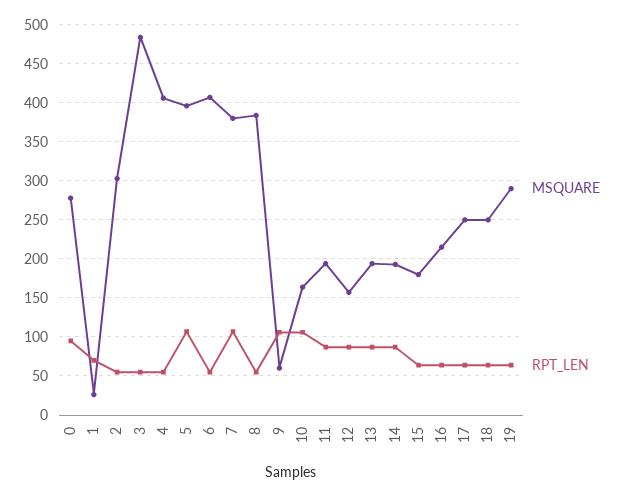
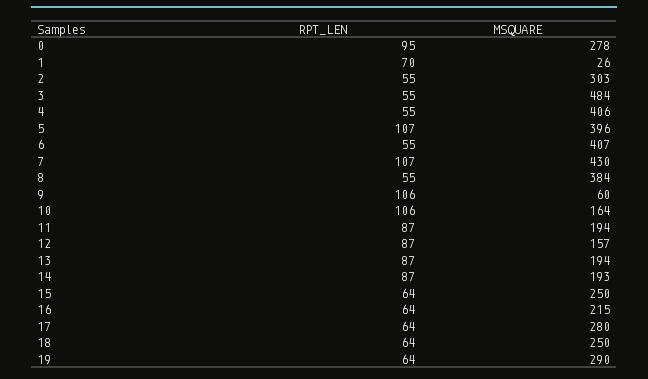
  {
    "MSQUARE": {
      "0": 278,
      "1": 26,
      "2": 303,
      "3": 484,
      "4": 406,
      "5": 396,
      "6": 407,
-     "7": 380,
+     "7": 430,
      "8": 384,
      "9": 60,
      "10": 164,
      "11": 194,
      "12": 157,
      "13": 194,
      "14": 193,
-     "15": 180,
+     "15": 250,
      "16": 215,
-     "17": 250,
+     "17": 280,
      "18": 250,
      "19": 290
    },
    "RPT_LEN": {
      "0": 95,
      "1": 70,
      "2": 55,
      "3": 55,
      "4": 55,
      "5": 107,
      "6": 55,
      "7": 107,
      "8": 55,
      "9": 106,
      "10": 106,
      "11": 87,
      "12": 87,
      "13": 87,
      "14": 87,
      "15": 64,
      "16": 64,
      "17": 64,
      "18": 64,
      "19": 64
    }
  }

